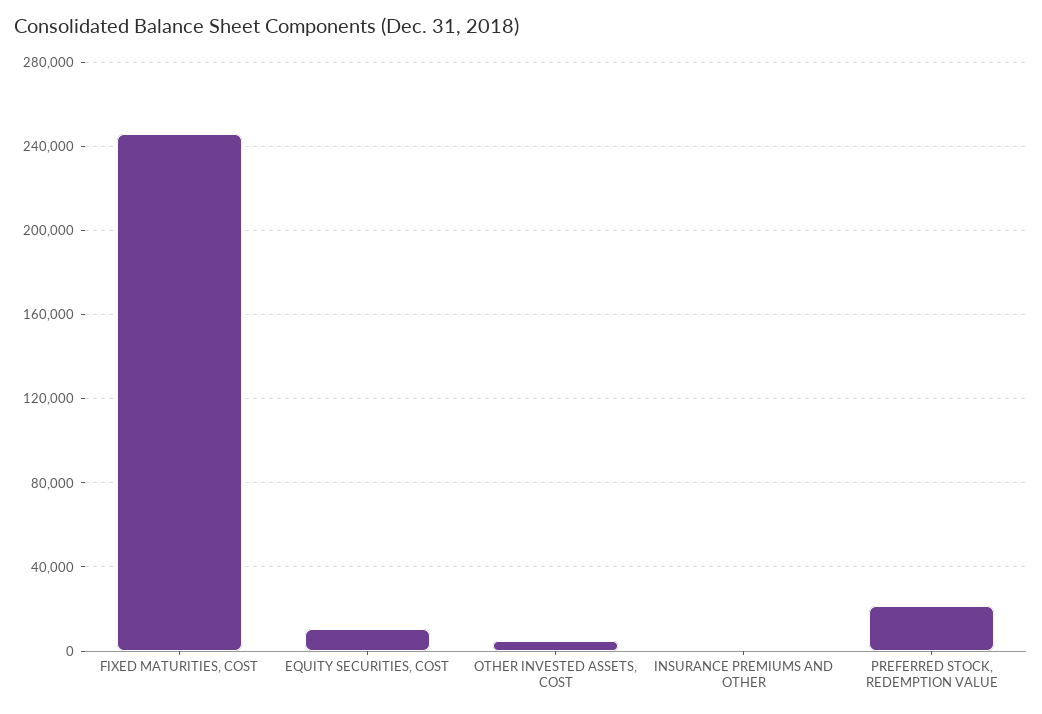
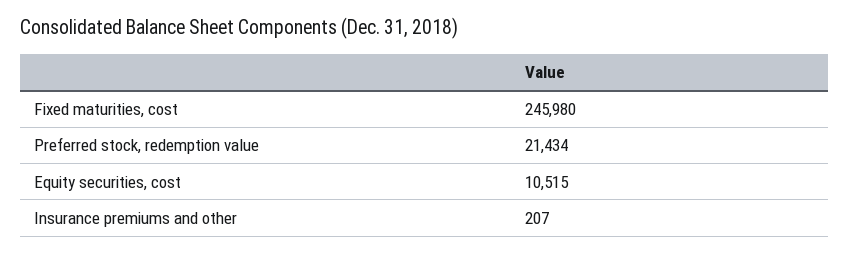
  {
    "FIXED MATURITIES, COST": 245980,
    "EQUITY SECURITIES, COST": 10515,
-   "OTHER INVESTED ASSETS, COST": 5000,
    "INSURANCE PREMIUMS AND OTHER": 207,
    "PREFERRED STOCK, REDEMPTION VALUE": 21434
  }

